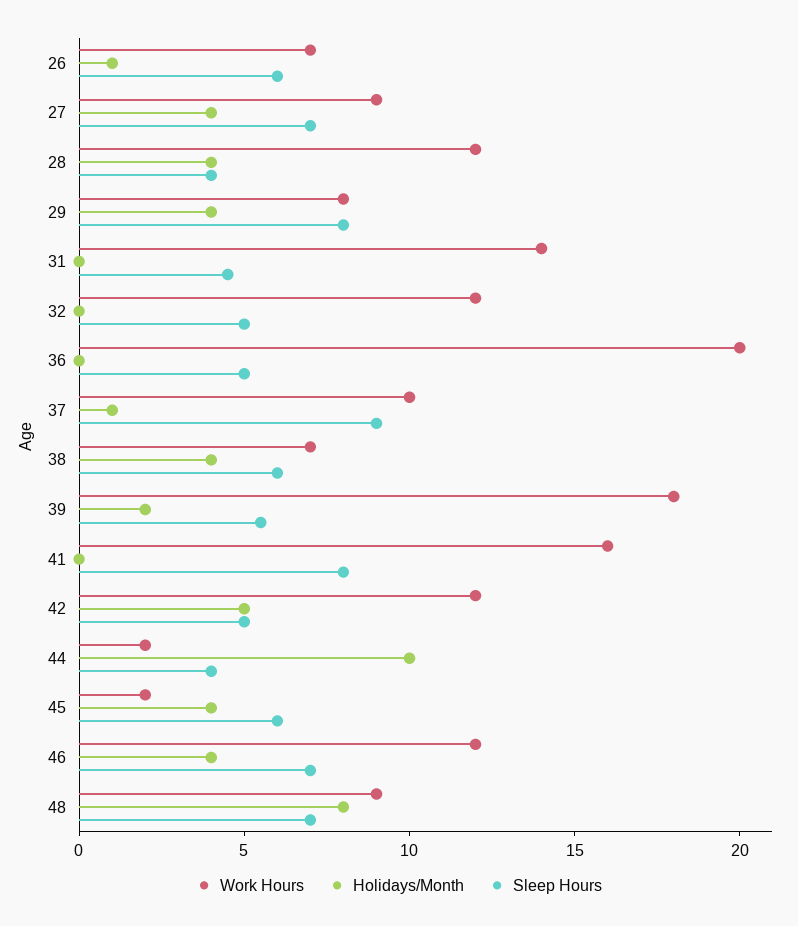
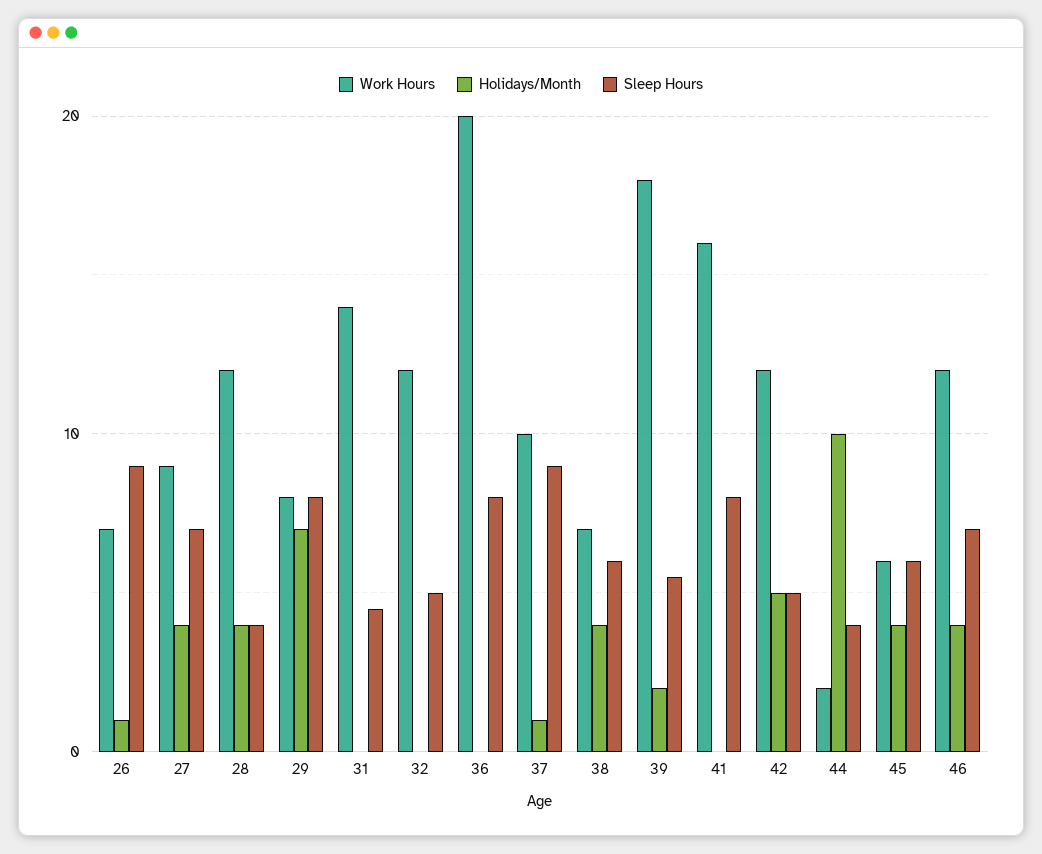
  {
    "Work Hours": {
      "26": 7,
      "27": 9,
      "28": 12,
      "29": 8,
      "31": 14,
      "32": 12,
      "36": 20,
      "37": 10,
      "38": 7,
      "39": 18,
      "41": 16,
      "42": 12,
      "44": 2,
-     "45": 2,
+     "45": 6,
-     "46": 12,
+     "46": 12
-     "48": 9
    },
    "Holidays/Month": {
      "26": 1,
      "27": 4,
      "28": 4,
-     "29": 4,
+     "29": 7,
      "31": 0,
      "32": 0,
      "36": 0,
      "37": 1,
      "38": 4,
      "39": 2,
      "41": 0,
      "42": 5,
      "44": 10,
      "45": 4,
-     "46": 4,
+     "46": 4
-     "48": 8
    },
    "Sleep Hours": {
-     "26": 6,
+     "26": 9,
      "27": 7,
      "28": 4,
      "29": 8,
      "31": 5,
      "32": 5,
-     "36": 5,
+     "36": 8,
      "37": 9,
      "38": 6,
      "39": 6,
      "41": 8,
      "42": 5,
      "44": 4,
      "45": 6,
-     "46": 7,
+     "46": 7
-     "48": 7
    }
  }

